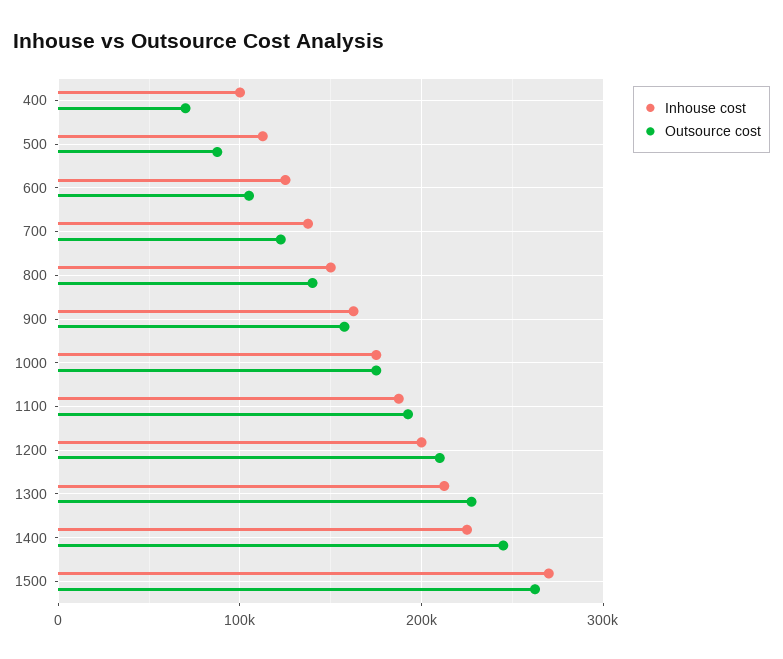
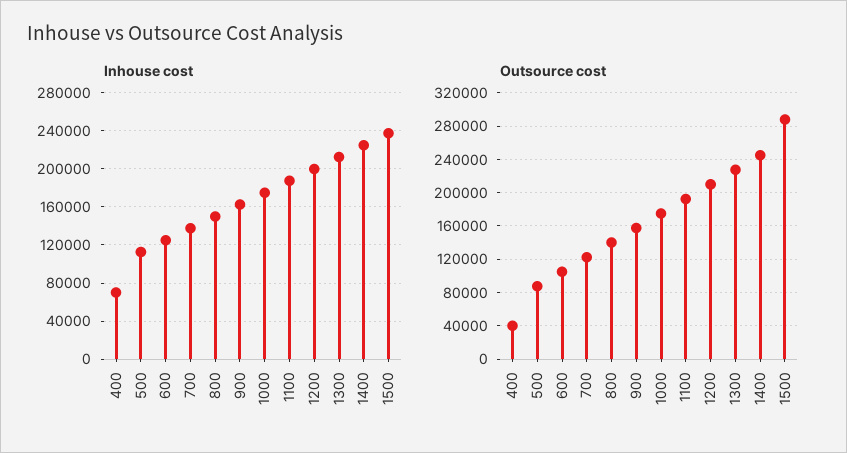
  {
    "Inhouse cost": {
-     "400": 100000,
+     "400": 70000,
      "500": 110000,
      "600": 130000,
      "700": 140000,
      "800": 150000,
      "900": 160000,
      "1000": 180000,
      "1100": 190000,
      "1200": 200000,
      "1300": 210000,
      "1400": 230000,
-     "1500": 270000
+     "1500": 240000
    },
    "Outsource cost": {
-     "400": 70000,
+     "400": 40000,
      "500": 90000,
      "600": 110000,
      "700": 120000,
      "800": 140000,
      "900": 160000,
      "1000": 180000,
      "1100": 190000,
      "1200": 210000,
      "1300": 230000,
      "1400": 250000,
-     "1500": 260000
+     "1500": 290000
    }
  }

